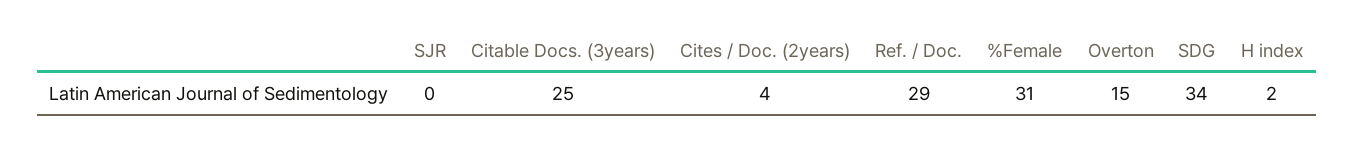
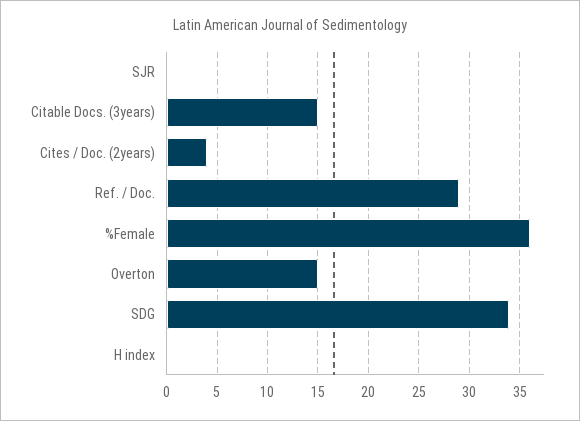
  {
    "SJR": 0,
-   "Citable Docs. (3years)": 25,
+   "Citable Docs. (3years)": 15,
    "Cites / Doc. (2years)": 4,
    "Ref. / Doc.": 29,
-   "%Female": 31,
+   "%Female": 36,
    "Overton": 15,
    "SDG": 34,
-   "H index": 2
+   "H index": 0
  }

